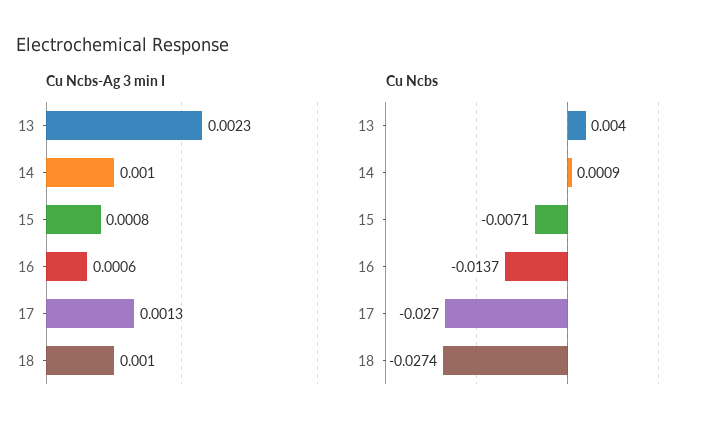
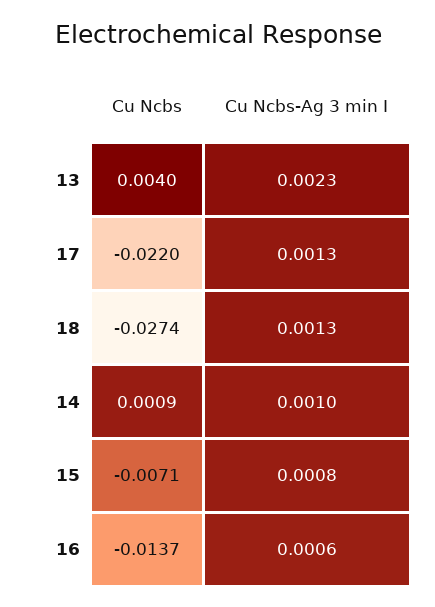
  {
    "Cu Ncbs-Ag 3 min I": {
      "13": 0.0023,
      "14": 0.001,
      "15": 0.0008,
      "16": 0.0006,
      "17": 0.0013,
-     "18": 0.001
+     "18": 0.0013
    },
    "Cu Ncbs": {
      "13": 0.004,
      "14": 0.0009,
      "15": -0.0071,
      "16": -0.0137,
-     "17": -0.027,
+     "17": -0.022,
      "18": -0.0274
    }
  }

